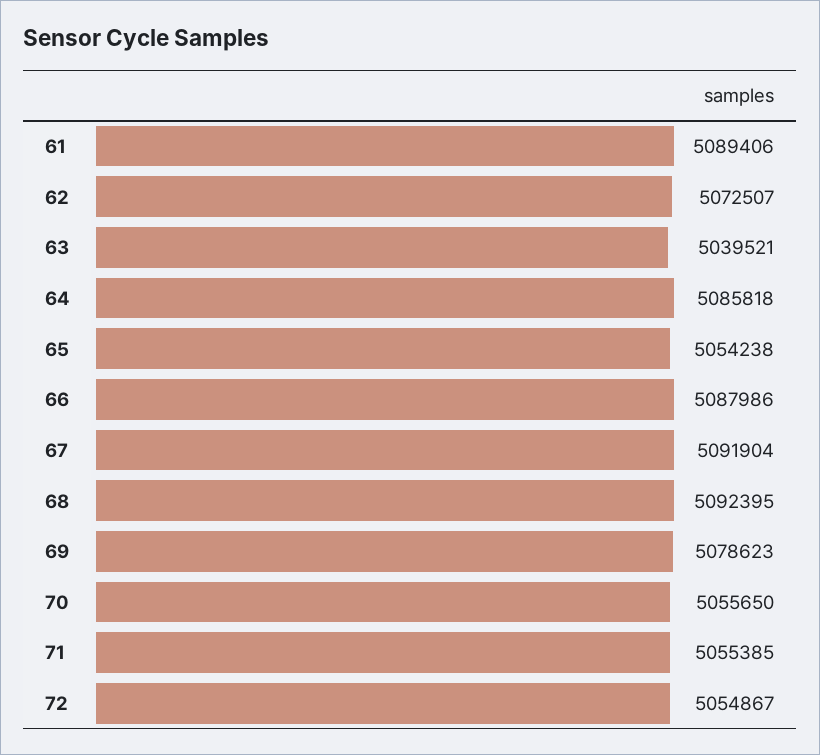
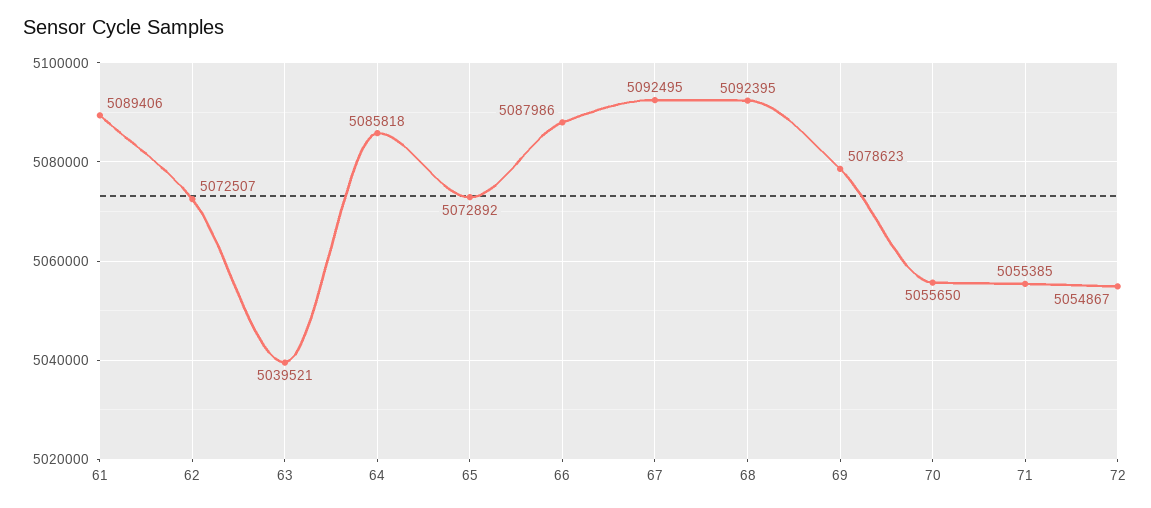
  {
    "61": 5089406,
    "62": 5072507,
    "63": 5039521,
    "64": 5085818,
-   "65": 5054238,
+   "65": 5072892,
    "66": 5087986,
-   "67": 5091904,
+   "67": 5092495,
    "68": 5092395,
    "69": 5078623,
    "70": 5055650,
    "71": 5055385,
    "72": 5054867
  }

